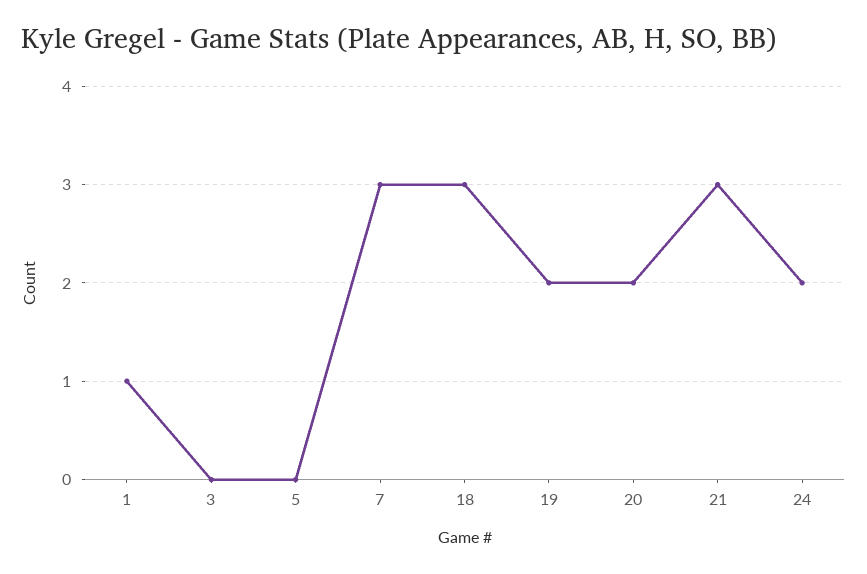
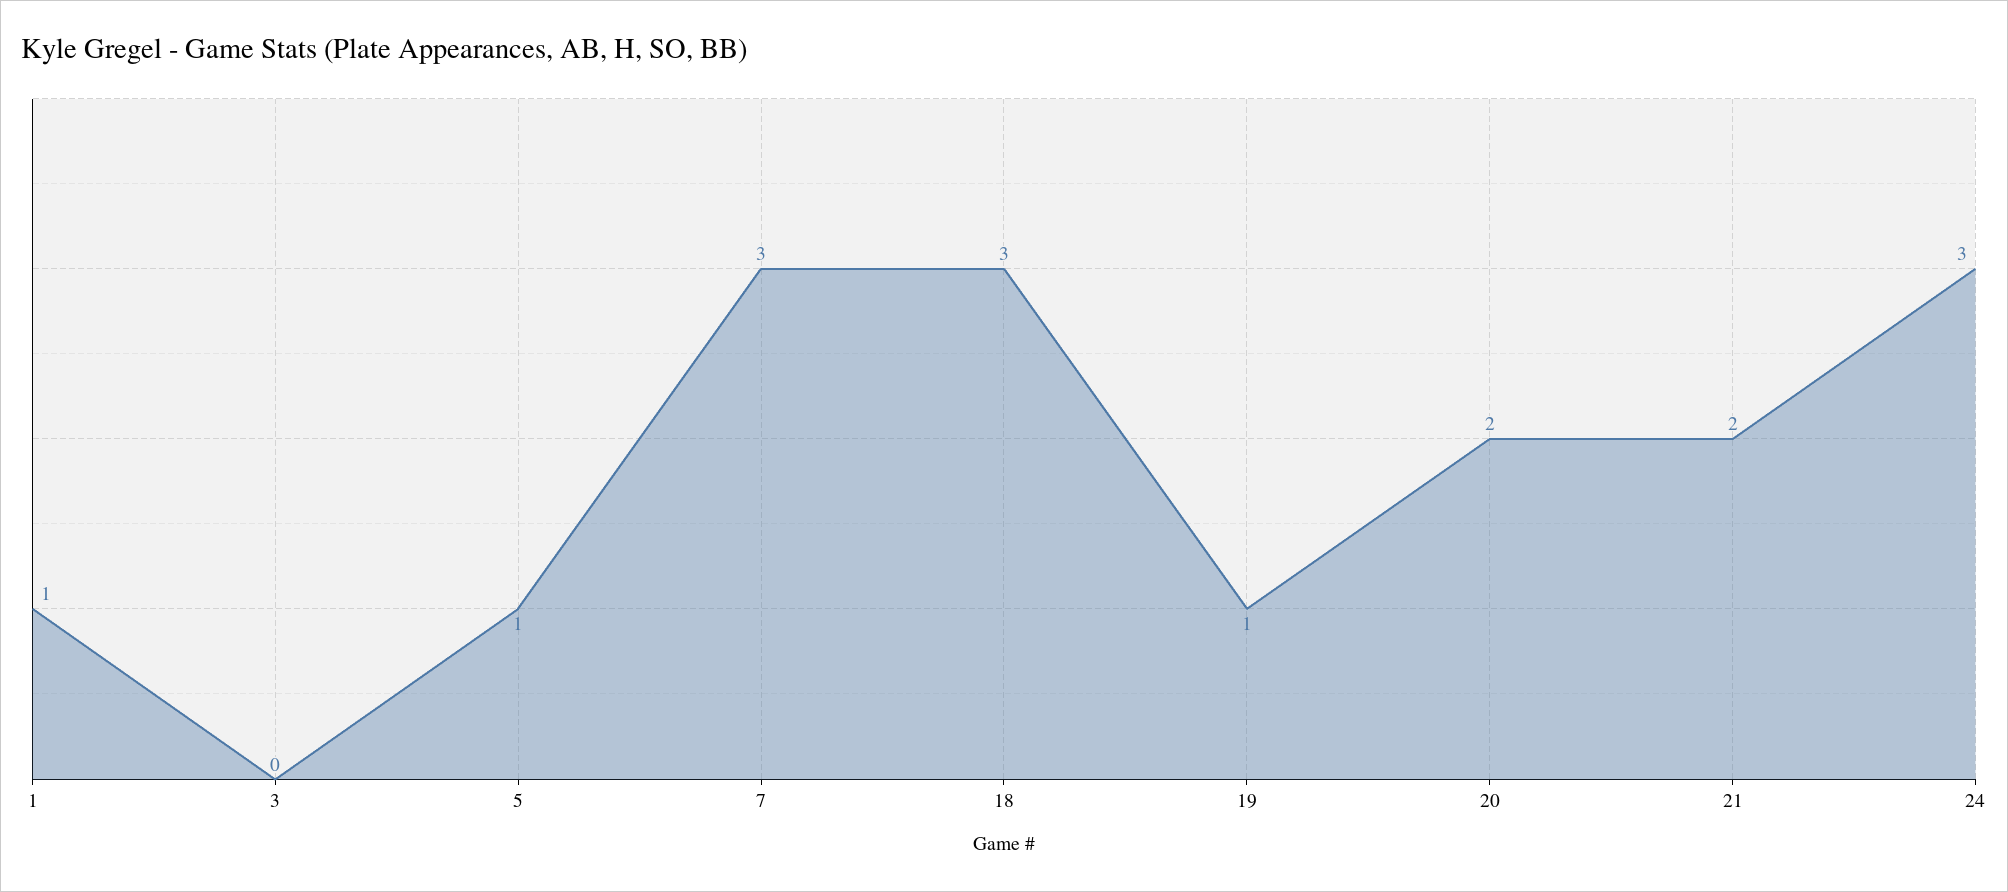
  {
    "1": 1,
    "3": 0,
-   "5": 0,
+   "5": 1,
    "7": 3,
    "18": 3,
-   "19": 2,
+   "19": 1,
    "20": 2,
-   "21": 3,
+   "21": 2,
-   "24": 2
+   "24": 3
  }

